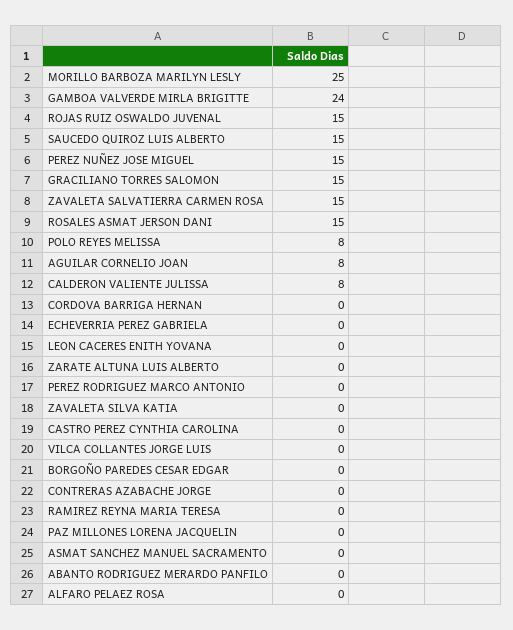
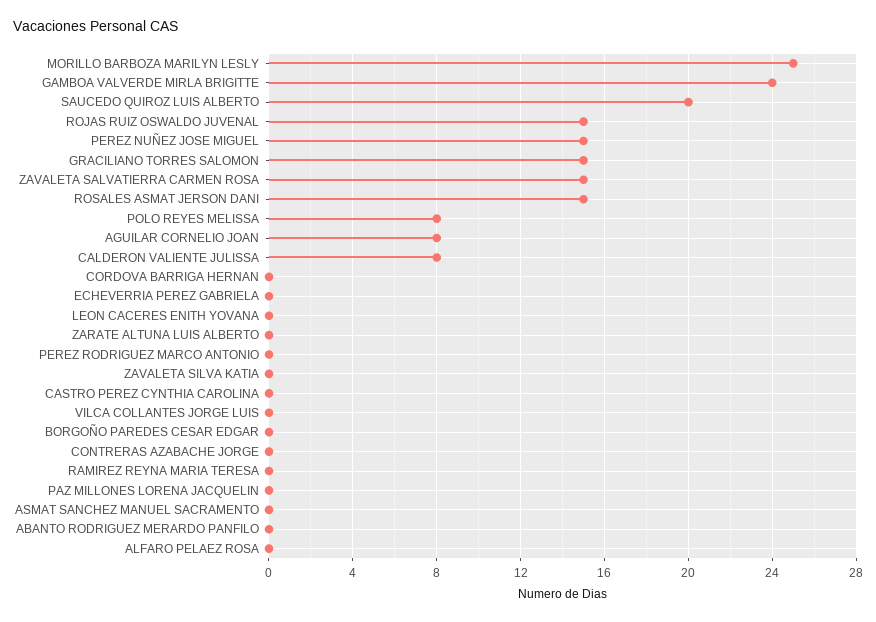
  {
    "MORILLO BARBOZA MARILYN LESLY": 25,
    "GAMBOA VALVERDE MIRLA BRIGITTE": 24,
    "ROJAS RUIZ OSWALDO JUVENAL": 15,
-   "SAUCEDO QUIROZ LUIS ALBERTO": 15,
+   "SAUCEDO QUIROZ LUIS ALBERTO": 20,
    "PEREZ NUÑEZ JOSE MIGUEL": 15,
    "GRACILIANO TORRES SALOMON": 15,
    "ZAVALETA SALVATIERRA CARMEN ROSA": 15,
    "ROSALES ASMAT JERSON DANI": 15,
    "POLO REYES MELISSA": 8,
    "AGUILAR CORNELIO JOAN": 8,
    "CALDERON VALIENTE JULISSA": 8,
    "CORDOVA BARRIGA HERNAN": 0,
    "ECHEVERRIA PEREZ GABRIELA": 0,
    "LEON CACERES ENITH YOVANA": 0,
    "ZARATE ALTUNA LUIS ALBERTO": 0,
    "PEREZ RODRIGUEZ MARCO ANTONIO": 0,
    "ZAVALETA SILVA KATIA": 0,
    "CASTRO PEREZ CYNTHIA CAROLINA": 0,
    "VILCA COLLANTES JORGE LUIS": 0,
    "BORGOÑO PAREDES CESAR EDGAR": 0,
    "CONTRERAS AZABACHE JORGE": 0,
    "RAMIREZ REYNA MARIA TERESA": 0,
    "PAZ MILLONES LORENA JACQUELIN": 0,
    "ASMAT SANCHEZ MANUEL SACRAMENTO": 0,
    "ABANTO RODRIGUEZ MERARDO PANFILO": 0,
    "ALFARO PELAEZ ROSA": 0
  }

